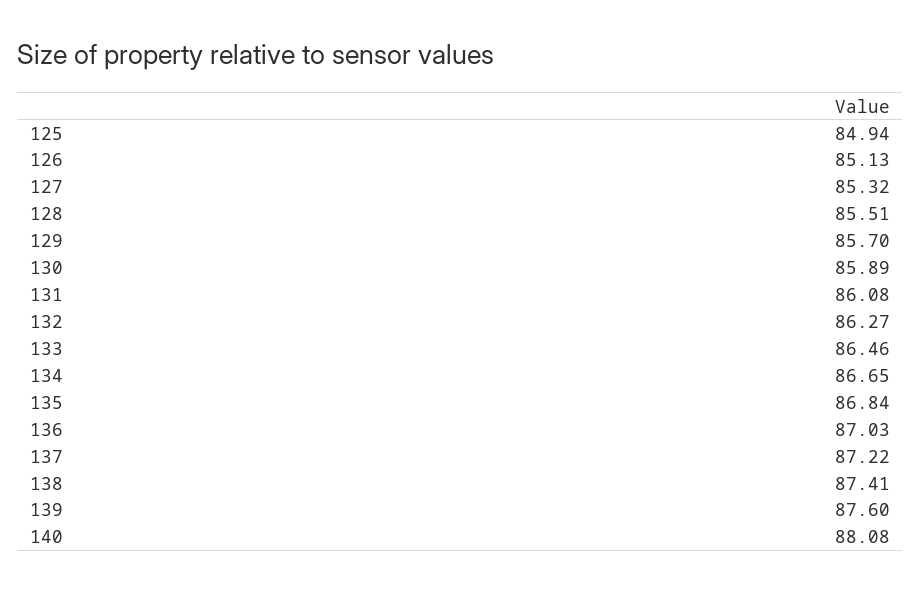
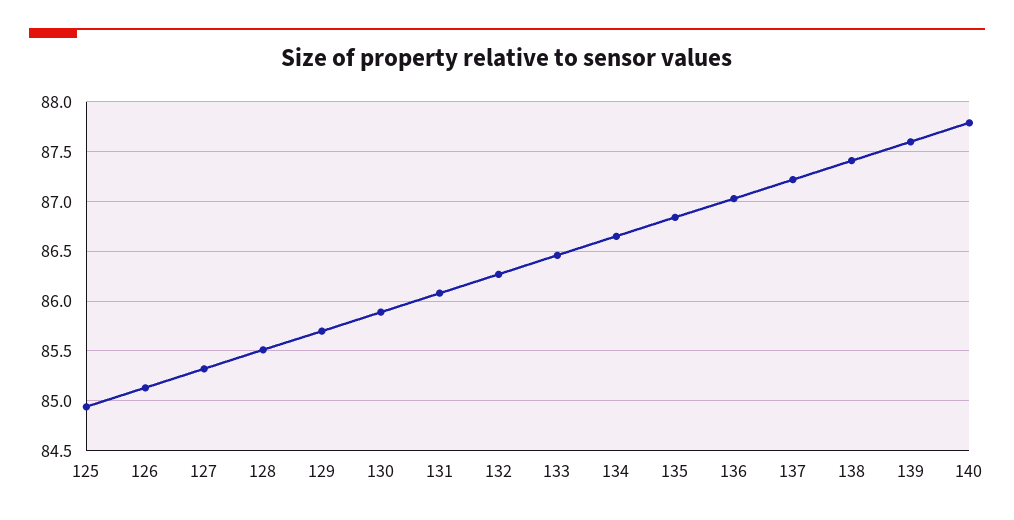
  {
    "125": 84.94,
    "126": 85.13,
    "127": 85.32,
    "128": 85.51,
    "129": 85.7,
    "130": 85.89,
    "131": 86.08,
    "132": 86.27,
    "133": 86.46,
    "134": 86.65,
    "135": 86.84,
    "136": 87.03,
    "137": 87.22,
    "138": 87.41,
    "139": 87.6,
-   "140": 88.08
+   "140": 87.8
  }

